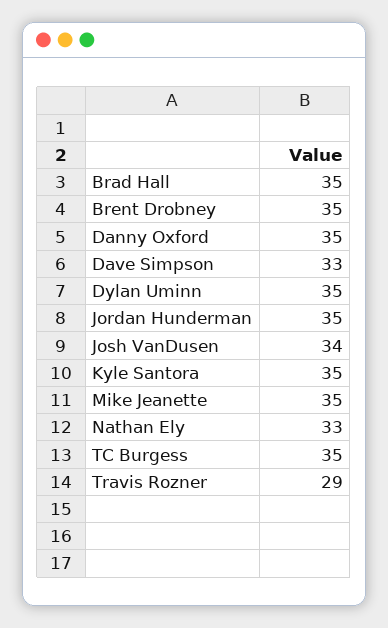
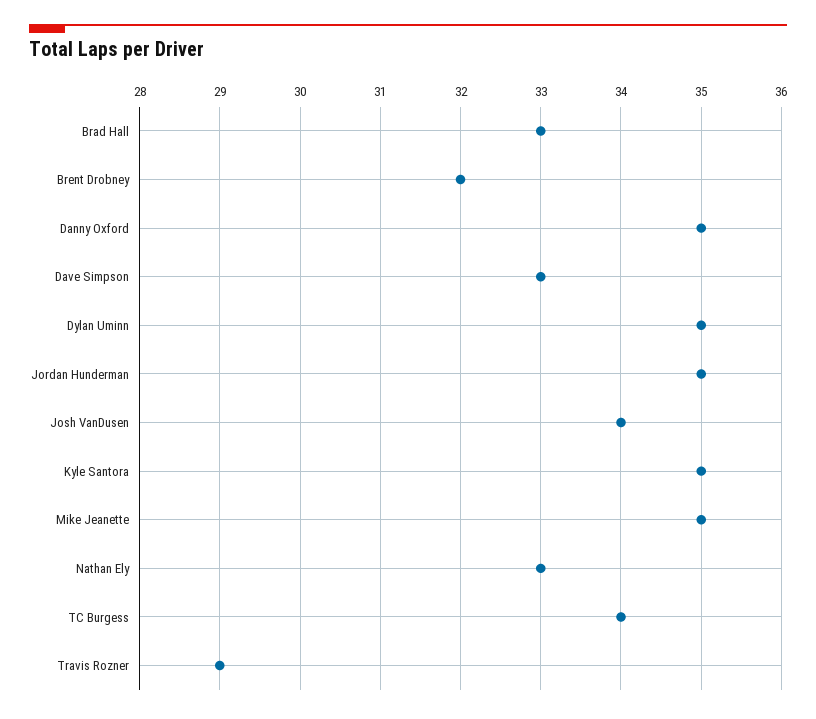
  {
-   "Brad Hall": 35,
+   "Brad Hall": 33,
-   "Brent Drobney": 35,
+   "Brent Drobney": 32,
    "Danny Oxford": 35,
    "Dave Simpson": 33,
    "Dylan Uminn": 35,
    "Jordan Hunderman": 35,
    "Josh VanDusen": 34,
    "Kyle Santora": 35,
    "Mike Jeanette": 35,
    "Nathan Ely": 33,
-   "TC Burgess": 35,
+   "TC Burgess": 34,
    "Travis Rozner": 29
  }

